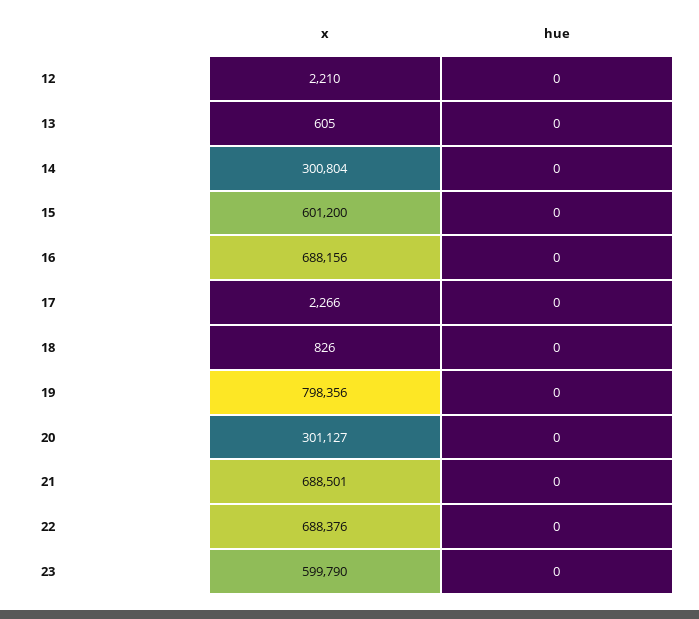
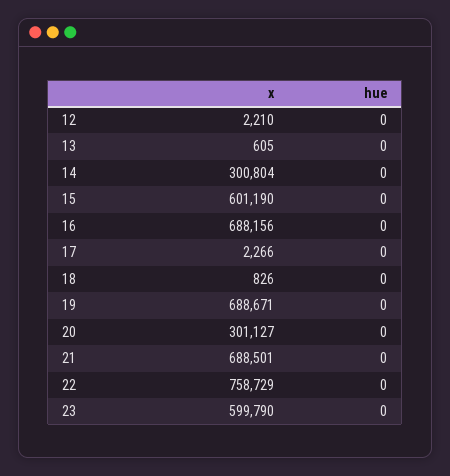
  {
    "x": {
      "12": 2210,
      "13": 605,
      "14": 300804,
-     "15": 601200,
+     "15": 601190,
      "16": 688156,
      "17": 2266,
      "18": 826,
-     "19": 798356,
+     "19": 688671,
      "20": 301127,
      "21": 688501,
-     "22": 688376,
+     "22": 758729,
      "23": 599790
    },
    "hue": {
      "12": 0,
      "13": 0,
      "14": 0,
      "15": 0,
      "16": 0,
      "17": 0,
      "18": 0,
      "19": 0,
      "20": 0,
      "21": 0,
      "22": 0,
      "23": 0
    }
  }

